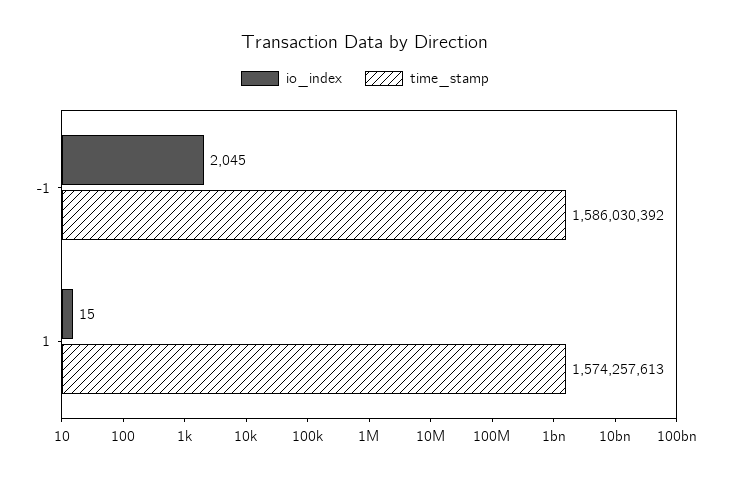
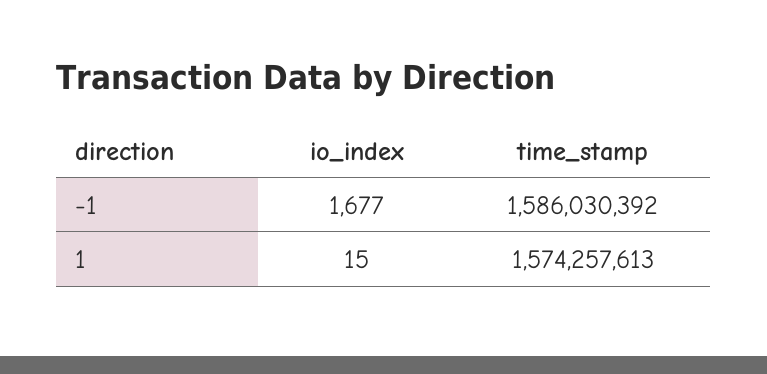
  {
    "io_index": {
-     "-1": 2045,
+     "-1": 1677,
      "1": 15
    },
    "time_stamp": {
      "-1": 1586030392,
      "1": 1574257613
    }
  }

